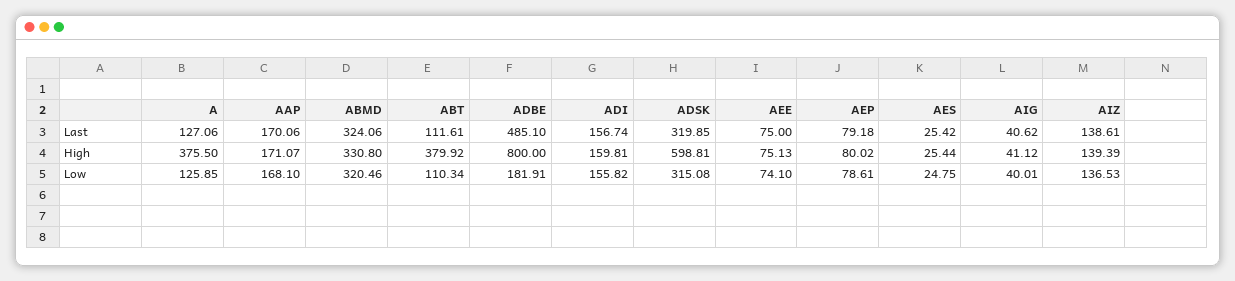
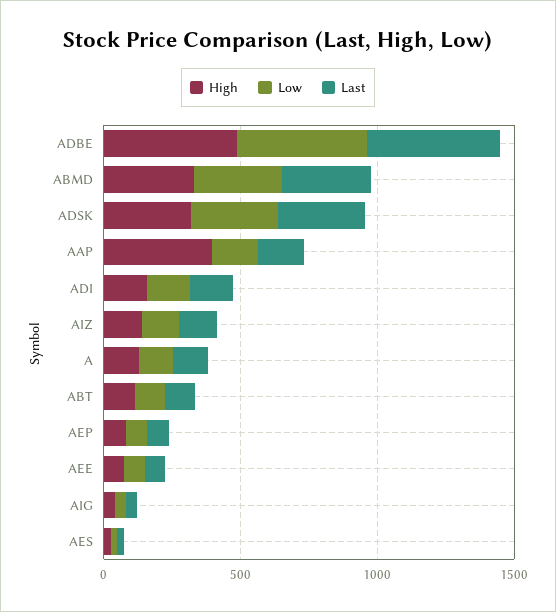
  {
    "Last": {
      "A": 127.06,
      "AAP": 170.06,
      "ABMD": 324.06,
      "ABT": 111.61,
      "ADBE": 485.1,
      "ADI": 156.74,
      "ADSK": 319.85,
      "AEE": 75,
      "AEP": 79.18,
      "AES": 25.42,
      "AIG": 40.62,
      "AIZ": 138.61
    },
    "High": {
-     "A": 375.5,
+     "A": 100,
-     "AAP": 171.07,
+     "AAP": 400,
      "ABMD": 330.8,
-     "ABT": 379.92,
+     "ABT": 100,
-     "ADBE": 800,
+     "ADBE": 500,
      "ADI": 159.81,
-     "ADSK": 598.81,
+     "ADSK": 300,
      "AEE": 75.13,
      "AEP": 80.02,
      "AES": 25.44,
      "AIG": 41.12,
      "AIZ": 139.39
    },
    "Low": {
      "A": 125.85,
      "AAP": 168.1,
      "ABMD": 320.46,
      "ABT": 110.34,
-     "ADBE": 181.91,
+     "ADBE": 500,
      "ADI": 155.82,
      "ADSK": 315.08,
      "AEE": 74.1,
      "AEP": 78.61,
      "AES": 24.75,
      "AIG": 40.01,
      "AIZ": 136.53
    }
  }

